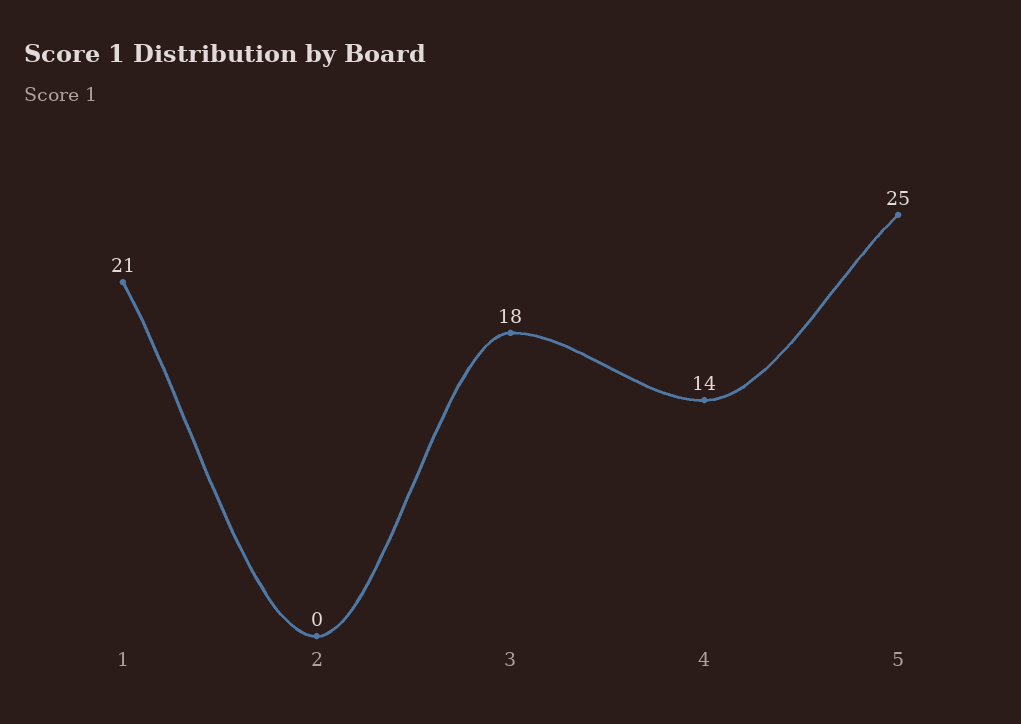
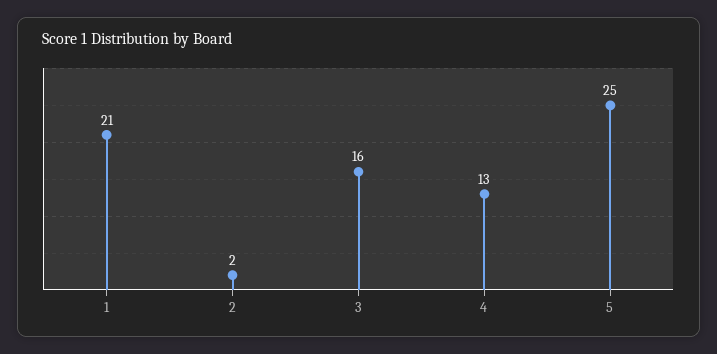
  {
    "1": 21,
-   "2": 0,
+   "2": 2,
-   "3": 18,
+   "3": 16,
-   "4": 14,
+   "4": 13,
    "5": 25
  }

